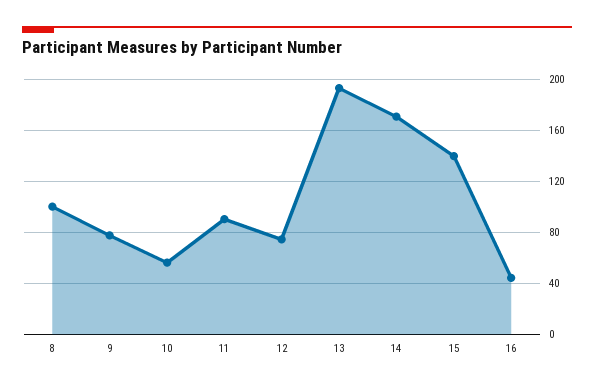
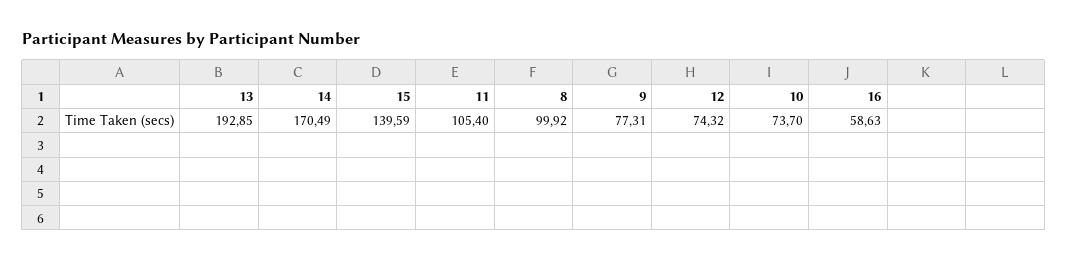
  {
    "8": 99.92,
    "9": 77.31,
-   "10": 55,
+   "10": 73.7,
-   "11": 90,
+   "11": 105.4,
    "12": 74.32,
    "13": 192.85,
    "14": 170.49,
    "15": 139.59,
-   "16": 45
+   "16": 58.63
  }

